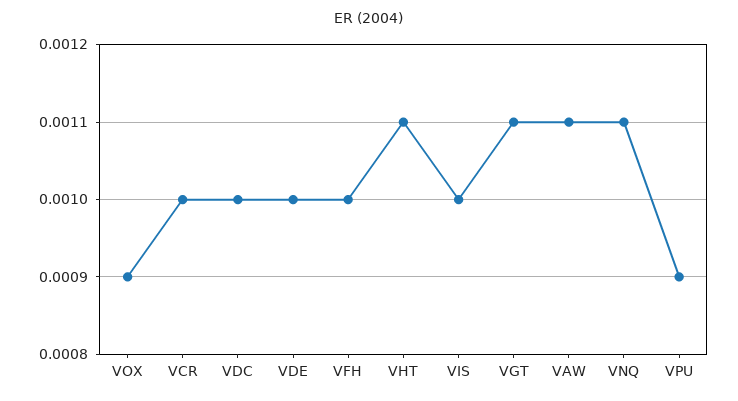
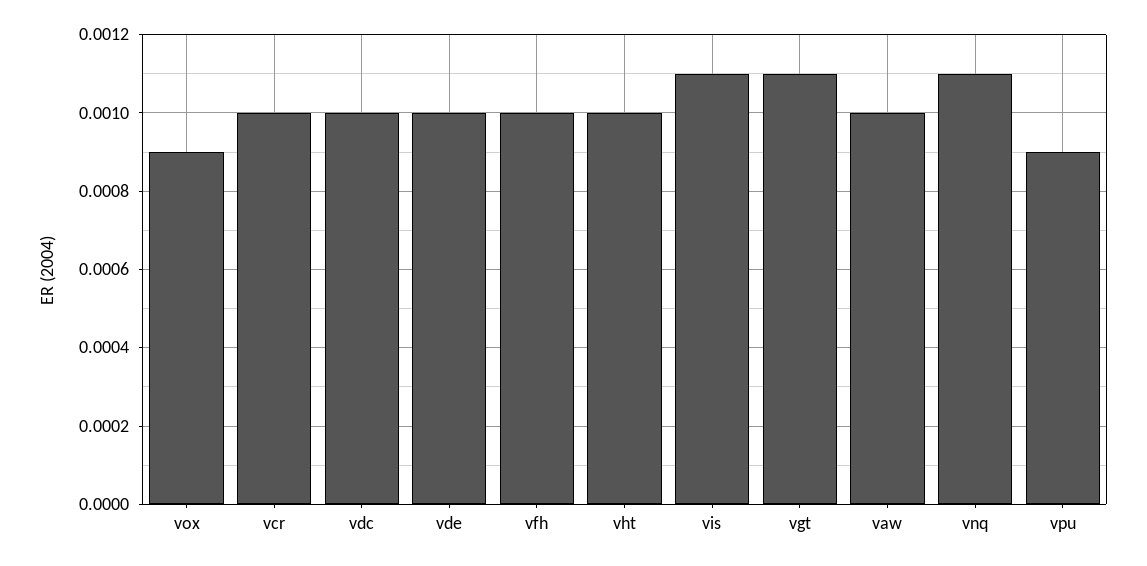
  {
    "VOX": 0.0009,
    "VCR": 0.001,
    "VDC": 0.001,
    "VDE": 0.001,
    "VFH": 0.001,
-   "VHT": 0.0011,
+   "VHT": 0.001,
-   "VIS": 0.001,
+   "VIS": 0.0011,
    "VGT": 0.0011,
-   "VAW": 0.0011,
+   "VAW": 0.001,
    "VNQ": 0.0011,
    "VPU": 0.0009
  }

